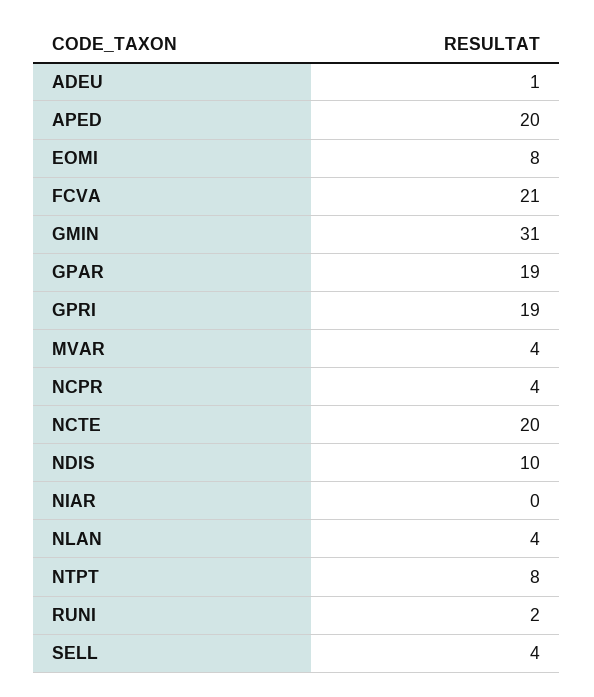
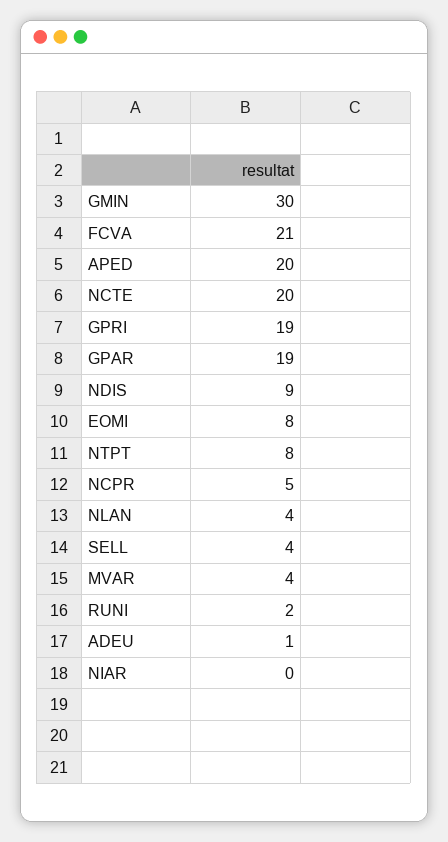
  {
    "ADEU": 1,
    "APED": 20,
    "EOMI": 8,
    "FCVA": 21,
-   "GMIN": 31,
+   "GMIN": 30,
    "GPAR": 19,
    "GPRI": 19,
    "MVAR": 4,
-   "NCPR": 4,
+   "NCPR": 5,
    "NCTE": 20,
-   "NDIS": 10,
+   "NDIS": 9,
    "NIAR": 0,
    "NLAN": 4,
    "NTPT": 8,
    "RUNI": 2,
    "SELL": 4
  }

